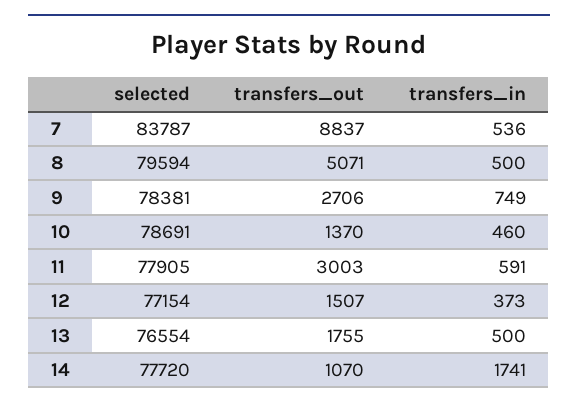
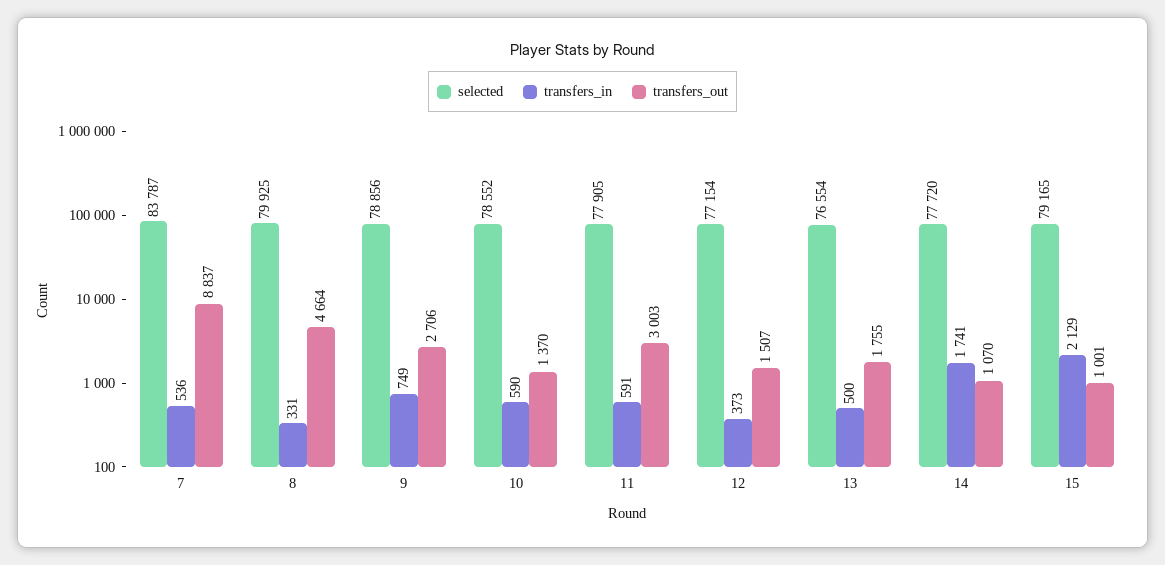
  {
    "selected": {
      "7": 83787,
-     "8": 79594,
+     "8": 79925,
-     "9": 78381,
+     "9": 78856,
-     "10": 78691,
+     "10": 78552,
      "11": 77905,
      "12": 77154,
      "13": 76554,
-     "14": 77720
+     "14": 77720,
+     "15": 79165
    },
    "transfers_out": {
      "7": 8837,
-     "8": 5071,
+     "8": 4664,
      "9": 2706,
      "10": 1370,
      "11": 3003,
      "12": 1507,
      "13": 1755,
-     "14": 1070
+     "14": 1070,
+     "15": 1001
    },
    "transfers_in": {
      "7": 536,
-     "8": 500,
+     "8": 331,
      "9": 749,
-     "10": 460,
+     "10": 590,
      "11": 591,
      "12": 373,
      "13": 500,
-     "14": 1741
+     "14": 1741,
+     "15": 2129
    }
  }

